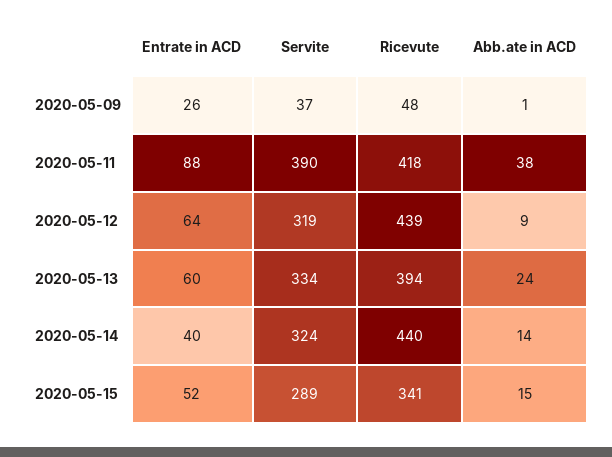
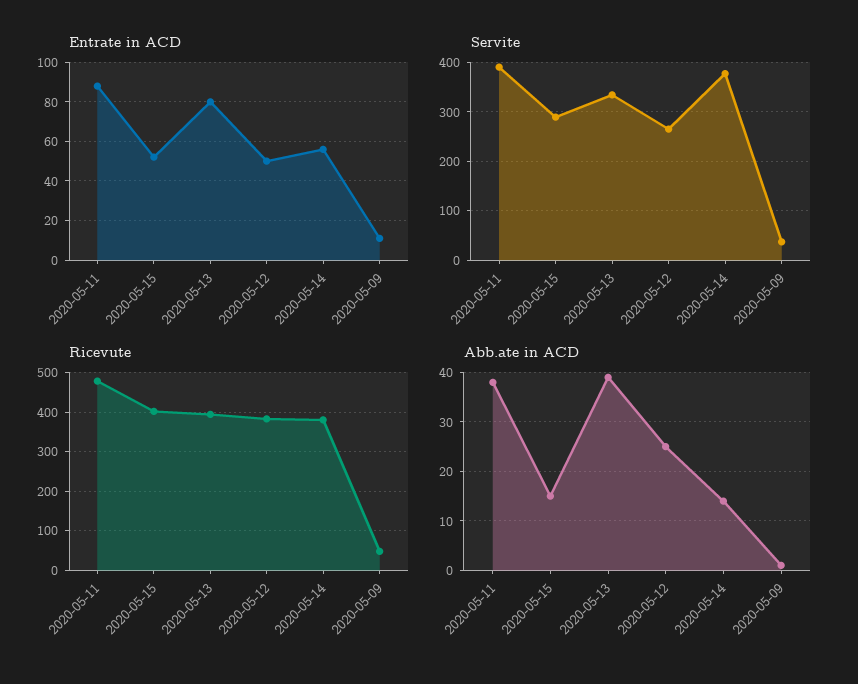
  {
    "Entrate in ACD": {
-     "2020-05-09": 26,
+     "2020-05-09": 10,
      "2020-05-11": 88,
-     "2020-05-12": 64,
+     "2020-05-12": 50,
-     "2020-05-13": 60,
+     "2020-05-13": 80,
-     "2020-05-14": 40,
+     "2020-05-14": 55,
      "2020-05-15": 52
    },
    "Servite": {
      "2020-05-09": 37,
      "2020-05-11": 390,
-     "2020-05-12": 319,
+     "2020-05-12": 260,
      "2020-05-13": 334,
-     "2020-05-14": 324,
+     "2020-05-14": 380,
      "2020-05-15": 289
    },
    "Ricevute": {
      "2020-05-09": 48,
-     "2020-05-11": 418,
+     "2020-05-11": 480,
-     "2020-05-12": 439,
+     "2020-05-12": 380,
      "2020-05-13": 394,
-     "2020-05-14": 440,
+     "2020-05-14": 380,
-     "2020-05-15": 341
+     "2020-05-15": 400
    },
    "Abb.ate in ACD": {
      "2020-05-09": 1,
      "2020-05-11": 38,
-     "2020-05-12": 9,
+     "2020-05-12": 25,
-     "2020-05-13": 24,
+     "2020-05-13": 40,
      "2020-05-14": 14,
      "2020-05-15": 15
    }
  }

